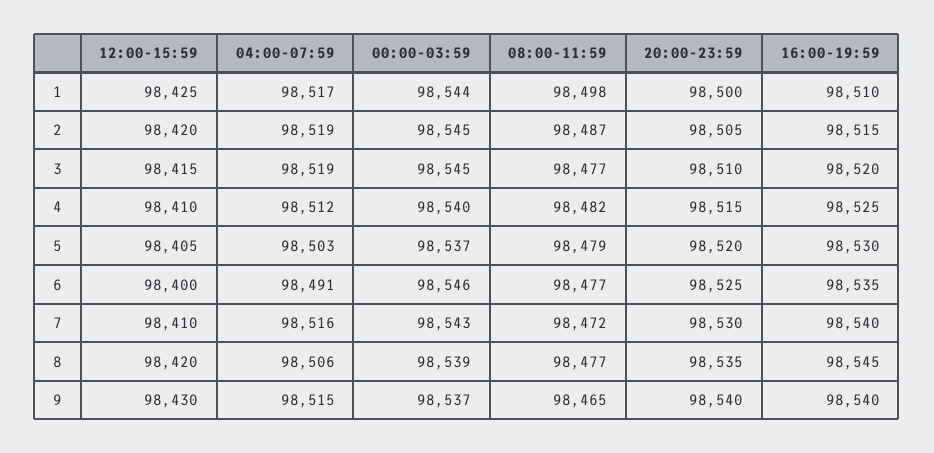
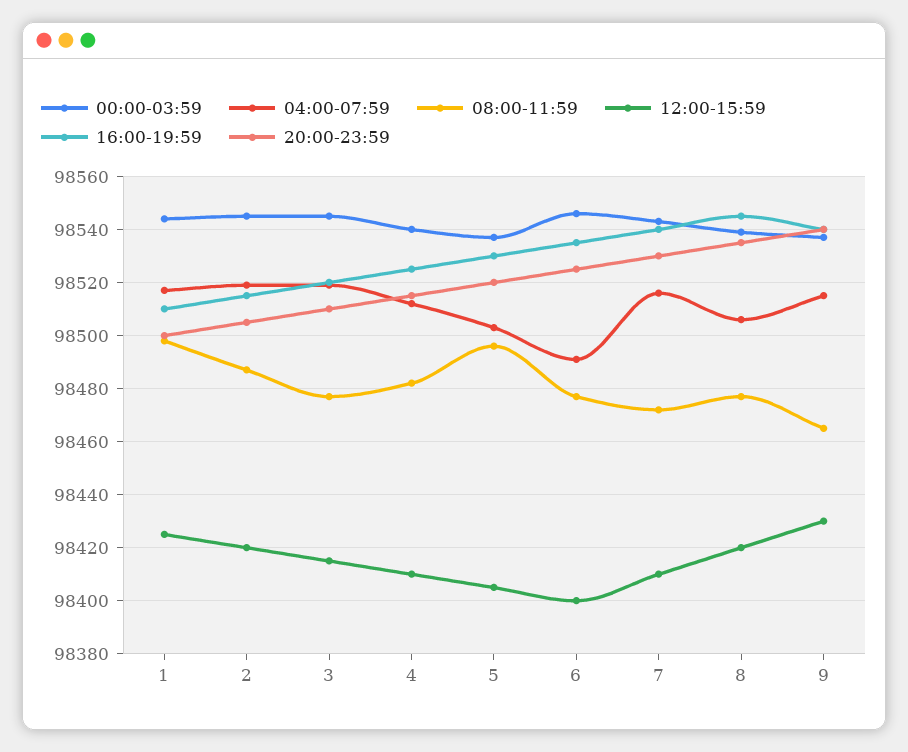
  {
    "12:00-15:59": {
      "1": 98425,
      "2": 98420,
      "3": 98415,
      "4": 98410,
      "5": 98405,
      "6": 98400,
      "7": 98410,
      "8": 98420,
      "9": 98430
    },
    "04:00-07:59": {
      "1": 98517,
      "2": 98519,
      "3": 98519,
      "4": 98512,
      "5": 98503,
      "6": 98491,
      "7": 98516,
      "8": 98506,
      "9": 98515
    },
    "00:00-03:59": {
      "1": 98544,
      "2": 98545,
      "3": 98545,
      "4": 98540,
      "5": 98537,
      "6": 98546,
      "7": 98543,
      "8": 98539,
      "9": 98537
    },
    "08:00-11:59": {
      "1": 98498,
      "2": 98487,
      "3": 98477,
      "4": 98482,
-     "5": 98479,
+     "5": 98495,
      "6": 98477,
      "7": 98472,
      "8": 98477,
      "9": 98465
    },
    "20:00-23:59": {
      "1": 98500,
      "2": 98505,
      "3": 98510,
      "4": 98515,
      "5": 98520,
      "6": 98525,
      "7": 98530,
      "8": 98535,
      "9": 98540
    },
    "16:00-19:59": {
      "1": 98510,
      "2": 98515,
      "3": 98520,
      "4": 98525,
      "5": 98530,
      "6": 98535,
      "7": 98540,
      "8": 98545,
      "9": 98540
    }
  }

